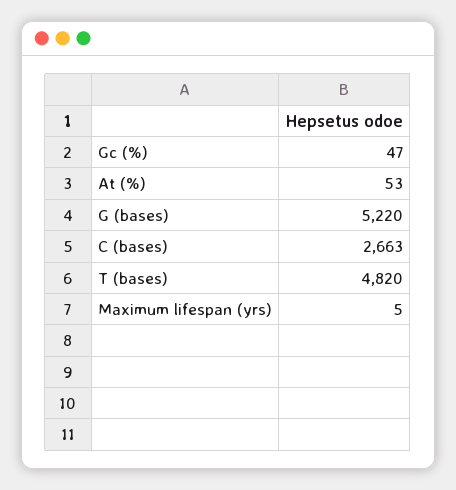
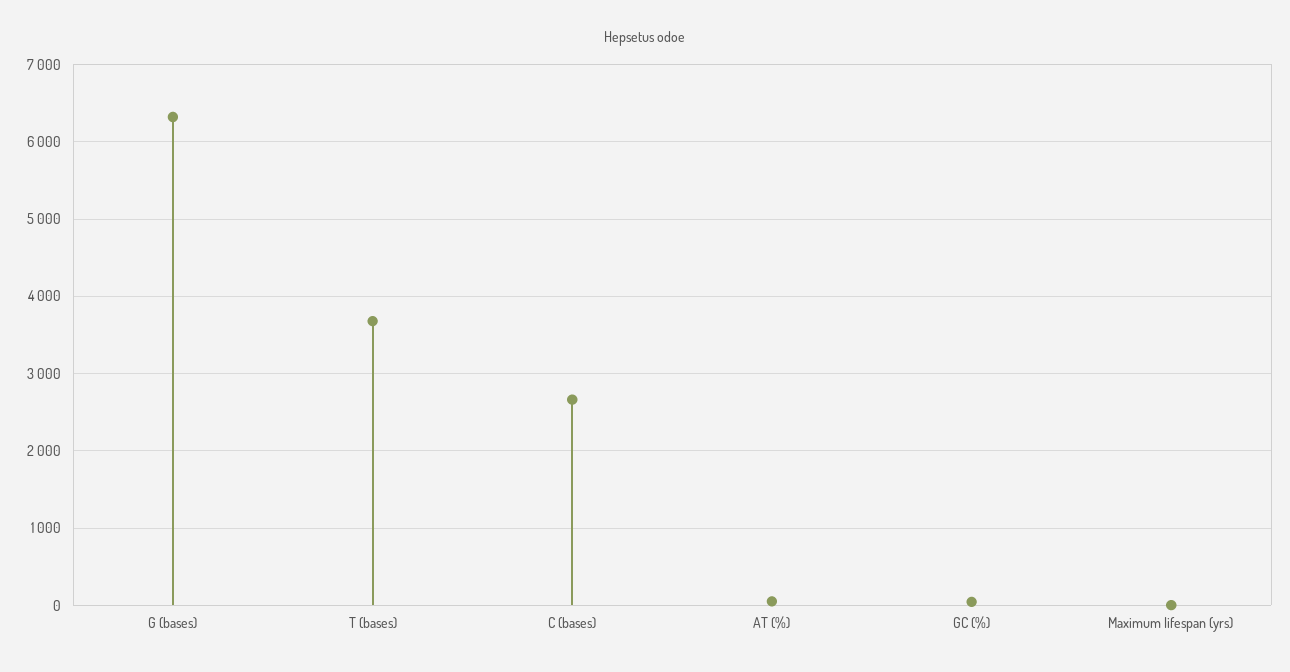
  {
    "Gc (%)": 47,
    "At (%)": 53,
-   "G (bases)": 5220,
+   "G (bases)": 6300,
    "C (bases)": 2663,
-   "T (bases)": 4820,
+   "T (bases)": 3700,
    "Maximum lifespan (yrs)": 5
  }

